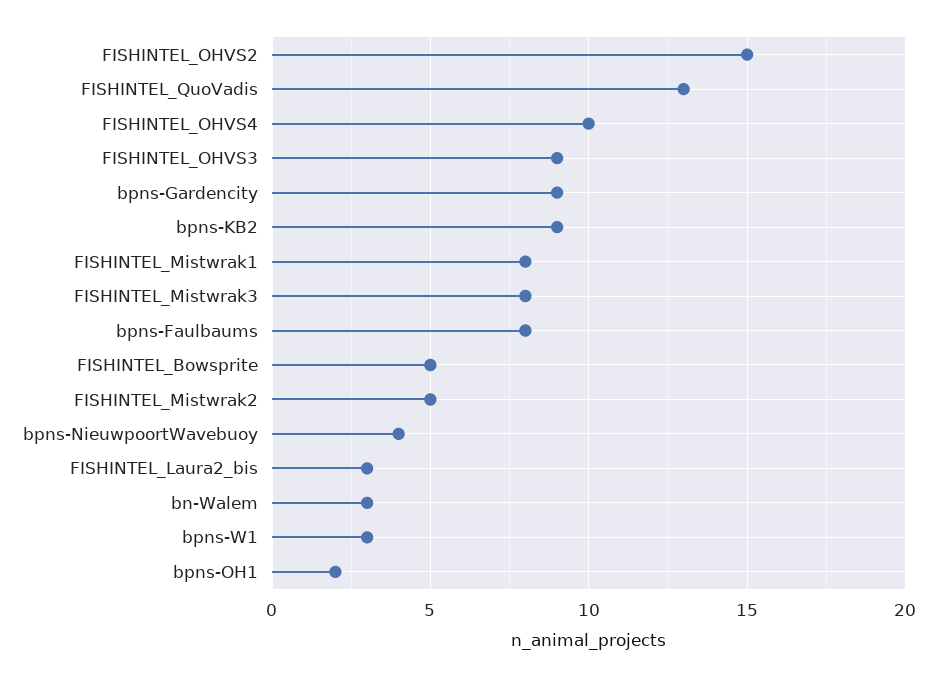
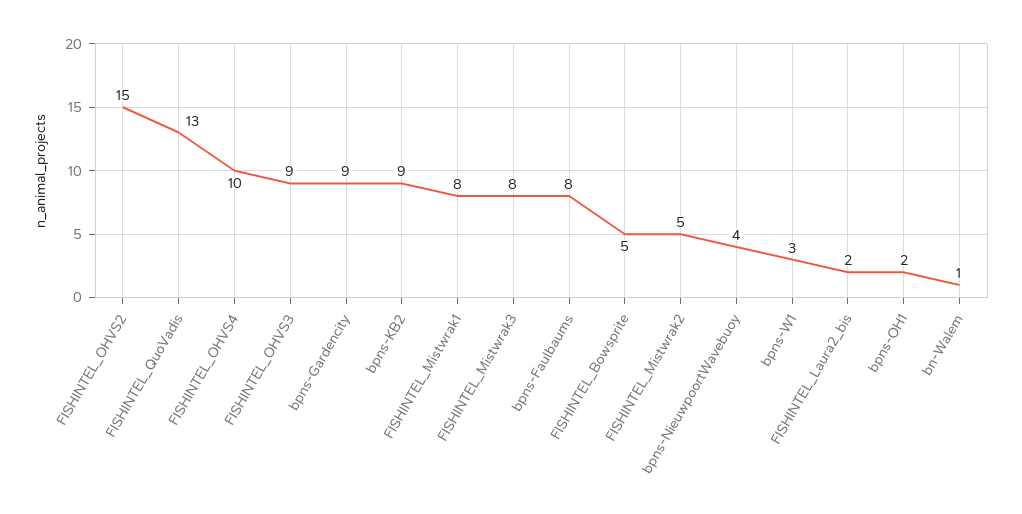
  {
    "FISHINTEL_OHVS2": 15,
    "FISHINTEL_QuoVadis": 13,
    "FISHINTEL_OHVS4": 10,
    "FISHINTEL_OHVS3": 9,
    "bpns-Gardencity": 9,
    "bpns-KB2": 9,
    "FISHINTEL_Mistwrak1": 8,
    "FISHINTEL_Mistwrak3": 8,
    "bpns-Faulbaums": 8,
    "FISHINTEL_Bowsprite": 5,
    "FISHINTEL_Mistwrak2": 5,
    "bpns-NieuwpoortWavebuoy": 4,
-   "FISHINTEL_Laura2_bis": 3,
+   "FISHINTEL_Laura2_bis": 2,
-   "bn-Walem": 3,
+   "bn-Walem": 1,
    "bpns-W1": 3,
    "bpns-OH1": 2
  }

